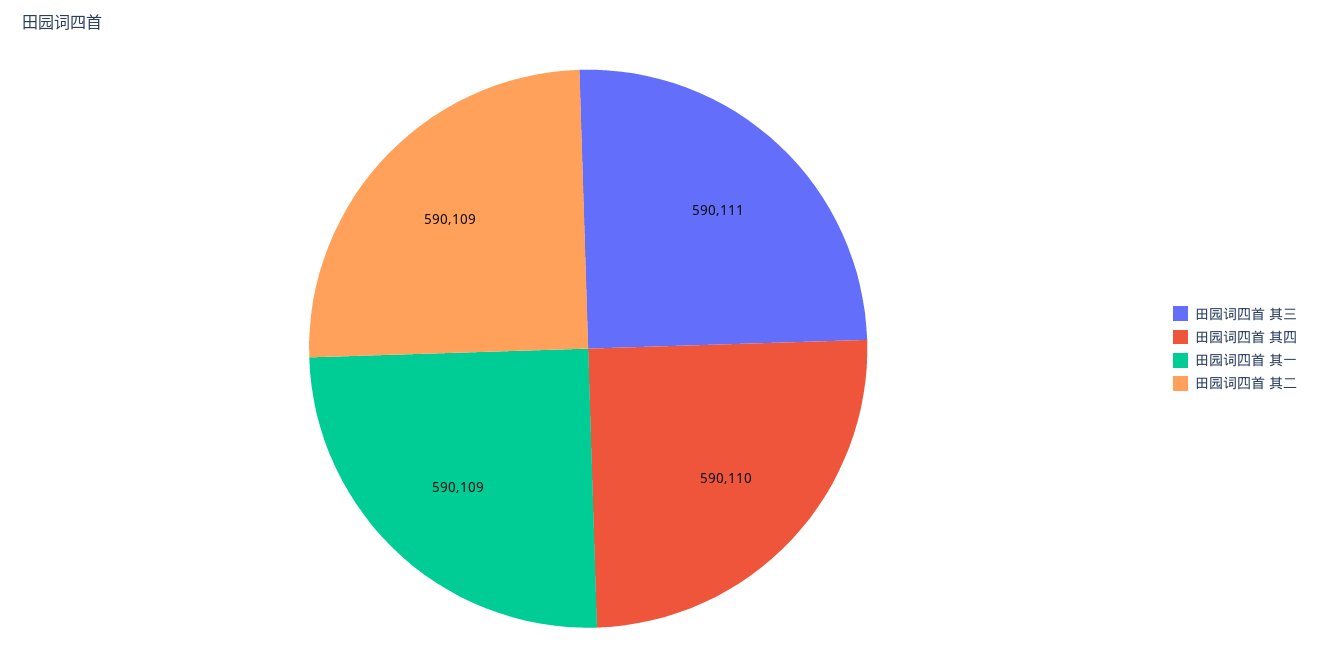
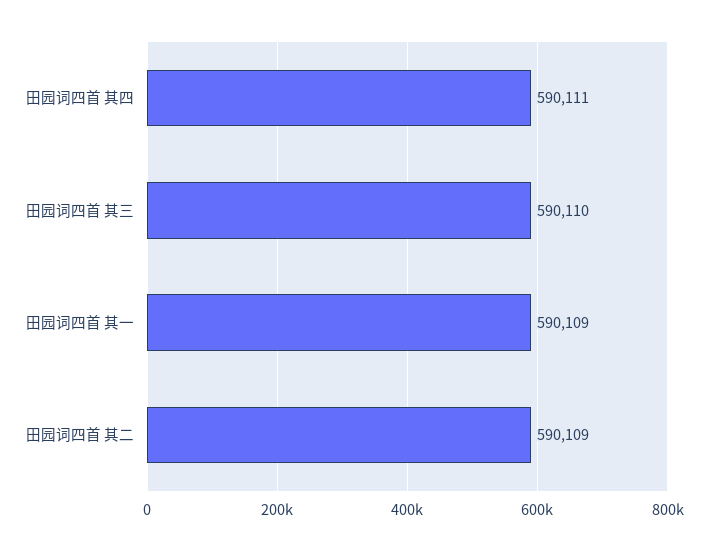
  {
-   "田园词四首 其三": 590111,
+   "田园词四首 其三": 590110,
-   "田园词四首 其四": 590110,
+   "田园词四首 其四": 590111,
    "田园词四首 其一": 590109,
    "田园词四首 其二": 590109
  }

